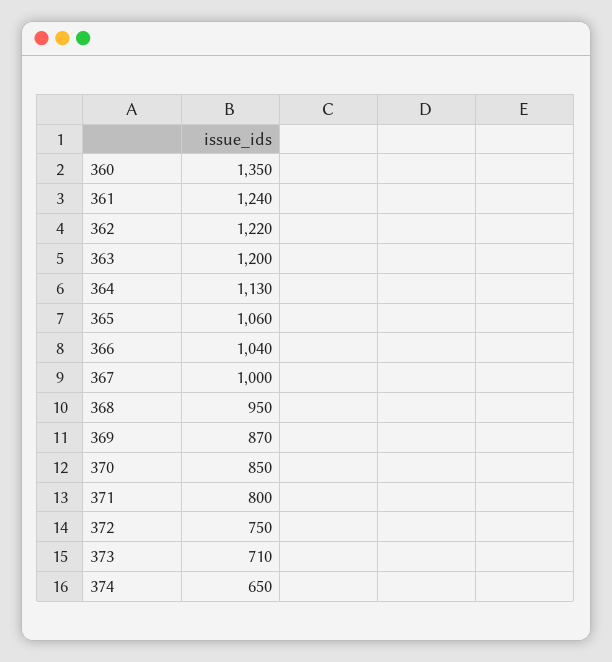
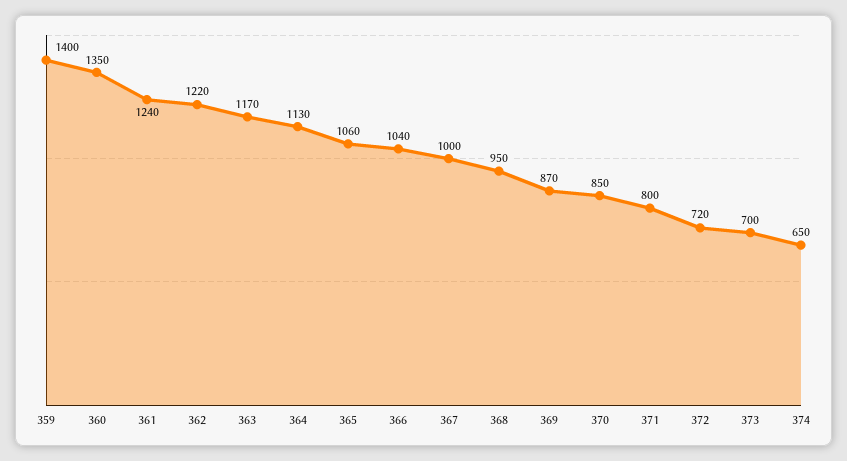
  {
    "360": 1350,
    "361": 1240,
    "362": 1220,
-   "363": 1200,
+   "363": 1170,
    "364": 1130,
    "365": 1060,
    "366": 1040,
    "367": 1000,
    "368": 950,
    "369": 870,
    "370": 850,
    "371": 800,
-   "372": 750,
+   "372": 720,
-   "373": 710,
+   "373": 700,
-   "374": 650
+   "374": 650,
+   "359": 1400
  }

